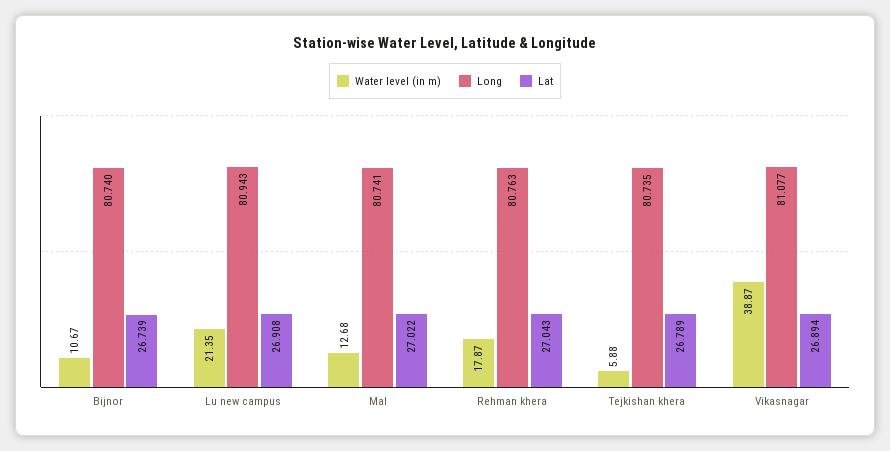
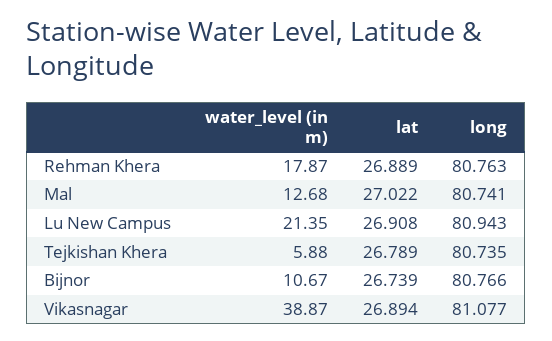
  {
    "Water level (in m)": {
      "Bijnor": 10.67,
      "Lu new campus": 21.35,
      "Mal": 12.68,
      "Rehman khera": 17.87,
      "Tejkishan khera": 5.88,
      "Vikasnagar": 38.87
    },
    "Long": {
-     "Bijnor": 80.74,
+     "Bijnor": 80.766,
      "Lu new campus": 80.943,
      "Mal": 80.741,
      "Rehman khera": 80.763,
      "Tejkishan khera": 80.735,
      "Vikasnagar": 81.077
    },
    "Lat": {
      "Bijnor": 26.739,
      "Lu new campus": 26.908,
      "Mal": 27.022,
-     "Rehman khera": 27.043,
+     "Rehman khera": 26.889,
      "Tejkishan khera": 26.789,
      "Vikasnagar": 26.894
    }
  }

